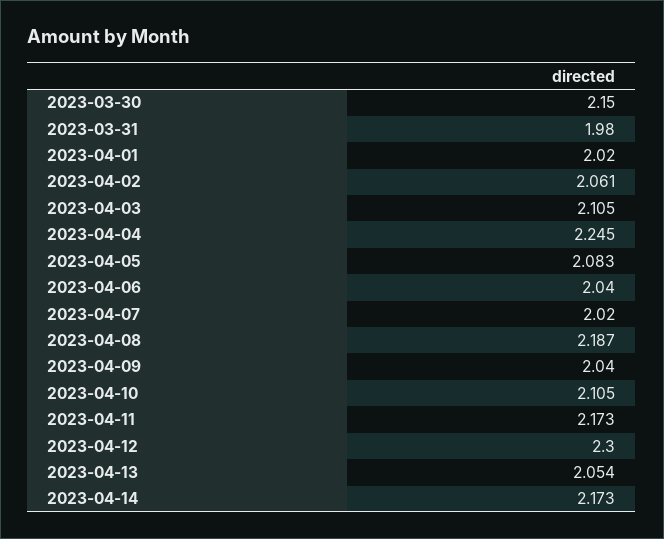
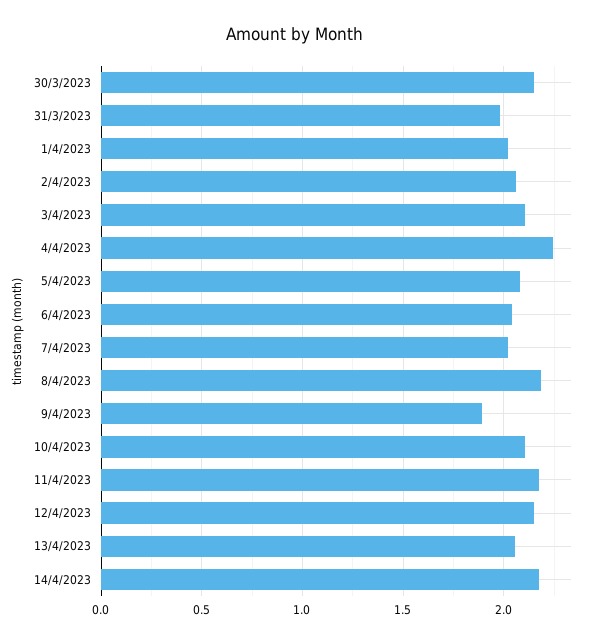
  {
    "2023-03-30": 2.15,
    "2023-03-31": 1.98,
    "2023-04-01": 2.02,
    "2023-04-02": 2.061,
    "2023-04-03": 2.105,
    "2023-04-04": 2.245,
    "2023-04-05": 2.083,
    "2023-04-06": 2.04,
    "2023-04-07": 2.02,
    "2023-04-08": 2.187,
-   "2023-04-09": 2.04,
+   "2023-04-09": 1.9,
    "2023-04-10": 2.105,
    "2023-04-11": 2.173,
-   "2023-04-12": 2.3,
+   "2023-04-12": 2.15,
    "2023-04-13": 2.054,
    "2023-04-14": 2.173
  }

